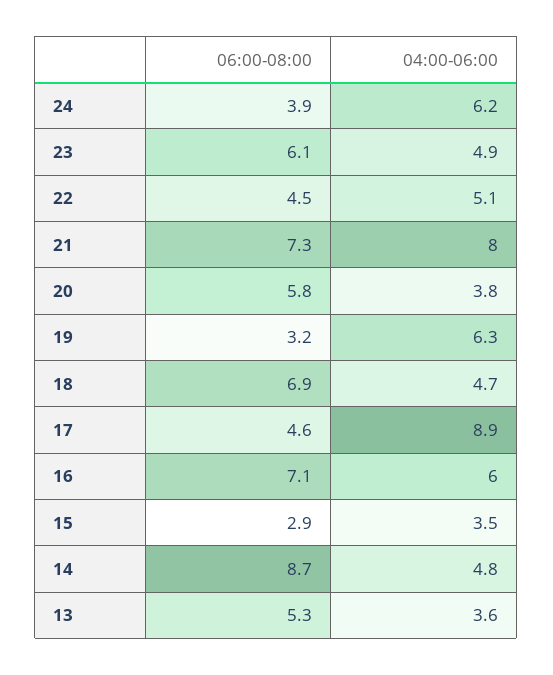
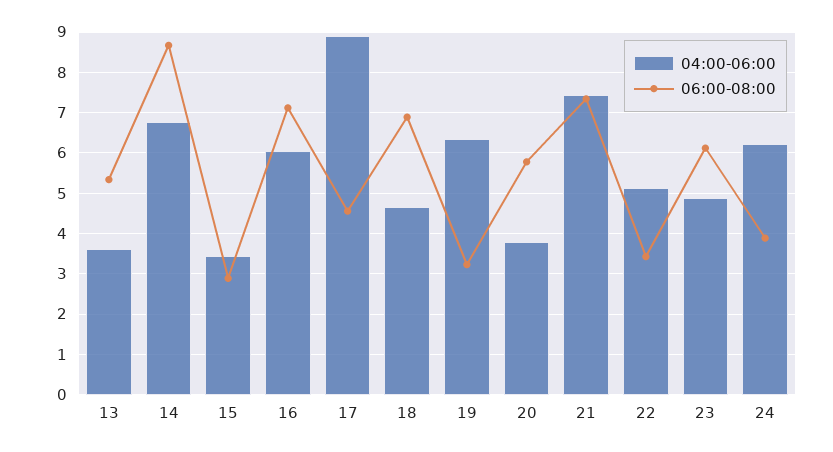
  {
    "06:00-08:00": {
      "24": 3.9,
      "23": 6.1,
-     "22": 4.5,
+     "22": 3.4,
      "21": 7.3,
      "20": 5.8,
      "19": 3.2,
      "18": 6.9,
      "17": 4.6,
      "16": 7.1,
      "15": 2.9,
      "14": 8.7,
      "13": 5.3
    },
    "04:00-06:00": {
      "24": 6.2,
      "23": 4.9,
      "22": 5.1,
-     "21": 8,
+     "21": 7.4,
      "20": 3.8,
      "19": 6.3,
      "18": 4.7,
      "17": 8.9,
      "16": 6,
      "15": 3.5,
-     "14": 4.8,
+     "14": 6.8,
      "13": 3.6
    }
  }

